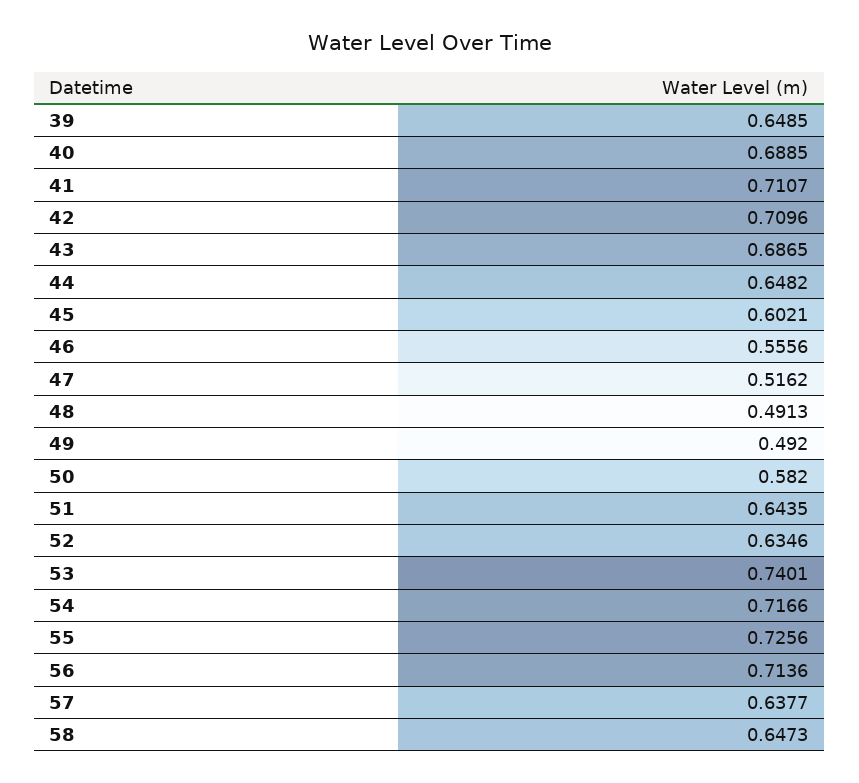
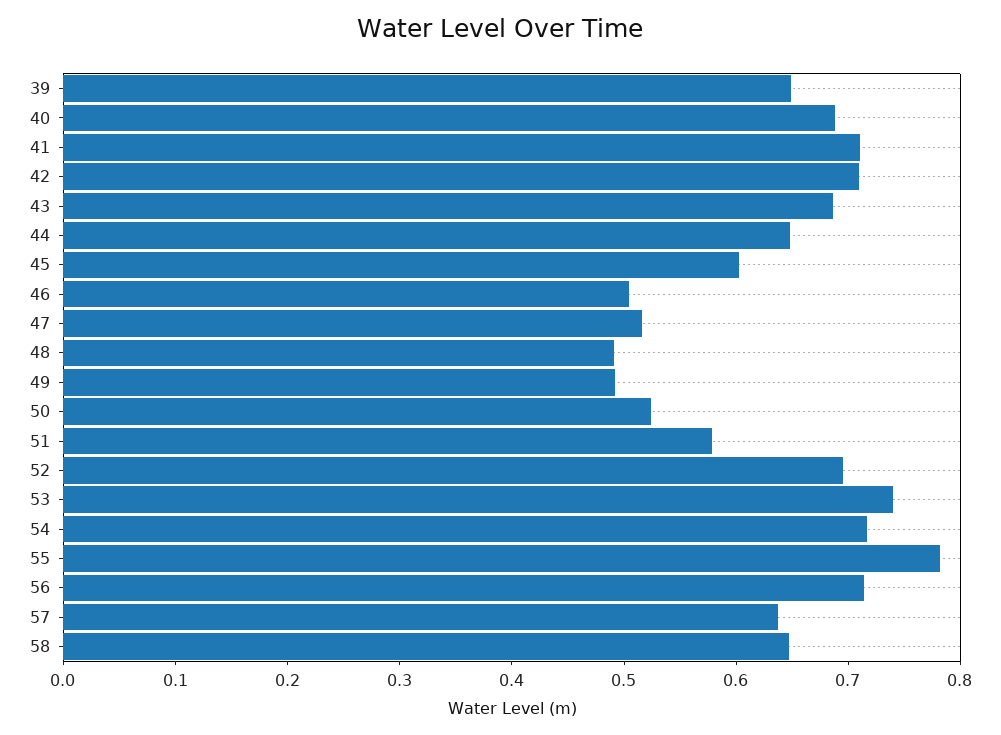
  {
    "39": 0.6485,
    "40": 0.6885,
    "41": 0.7107,
    "42": 0.7096,
    "43": 0.6865,
    "44": 0.6482,
    "45": 0.6021,
-   "46": 0.5556,
+   "46": 0.5,
    "47": 0.5162,
    "48": 0.4913,
    "49": 0.492,
-   "50": 0.582,
+   "50": 0.52,
-   "51": 0.6435,
+   "51": 0.58,
-   "52": 0.6346,
+   "52": 0.7,
    "53": 0.7401,
    "54": 0.7166,
-   "55": 0.7256,
+   "55": 0.78,
    "56": 0.7136,
    "57": 0.6377,
    "58": 0.6473
  }

